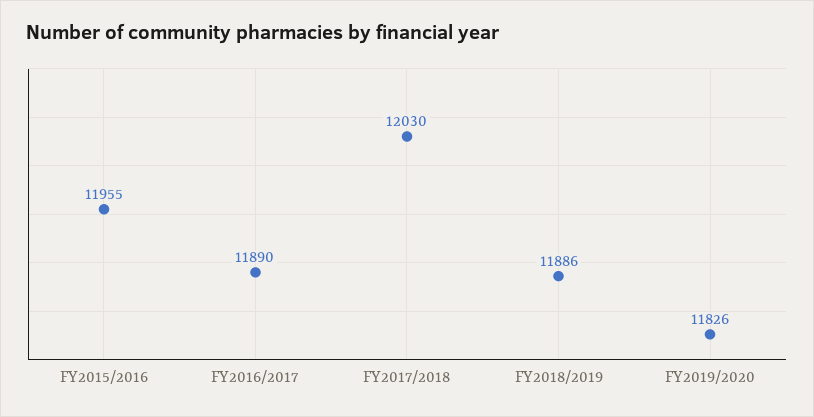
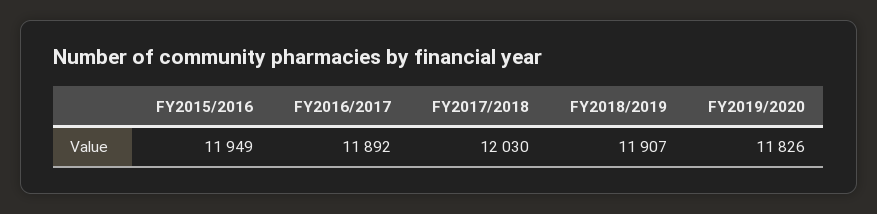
  {
-   "FY2015/2016": 11955,
+   "FY2015/2016": 11949,
-   "FY2016/2017": 11890,
+   "FY2016/2017": 11892,
    "FY2017/2018": 12030,
-   "FY2018/2019": 11886,
+   "FY2018/2019": 11907,
    "FY2019/2020": 11826
  }

